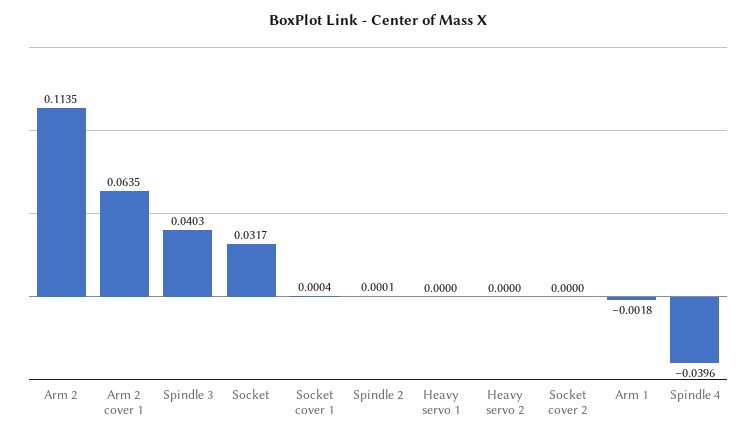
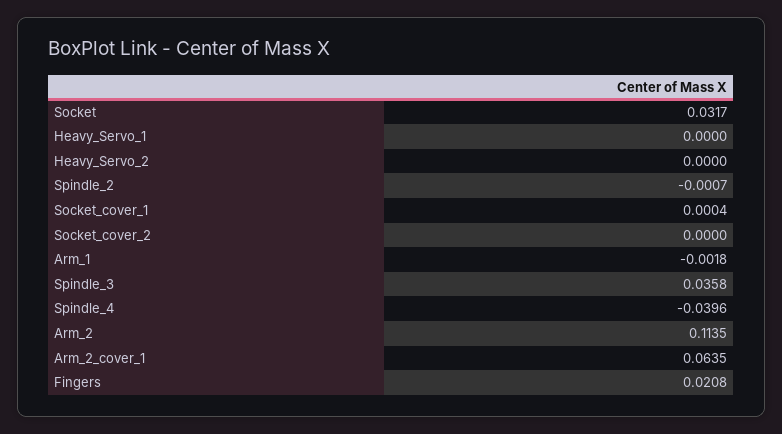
  {
    "Arm 2": 0.1135,
    "Arm 2 cover 1": 0.0635,
-   "Spindle 3": 0.0403,
+   "Spindle 3": 0.0358,
    "Socket": 0.0317,
    "Socket cover 1": 0.0004,
-   "Spindle 2": 0.0001,
+   "Spindle 2": -0.0007,
    "Heavy servo 1": 0,
    "Heavy servo 2": 0,
    "Socket cover 2": 0,
    "Arm 1": -0.0018,
-   "Spindle 4": -0.0396
+   "Spindle 4": -0.0396,
+   "Fingers": 0.0208
  }

